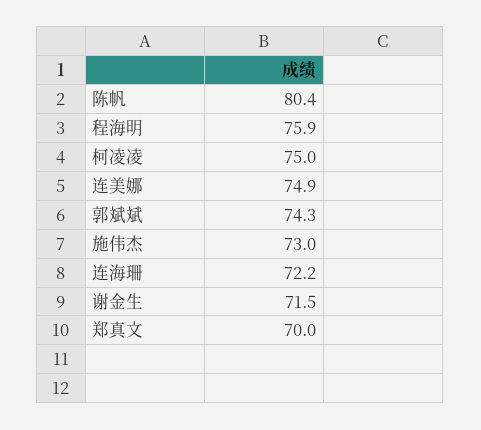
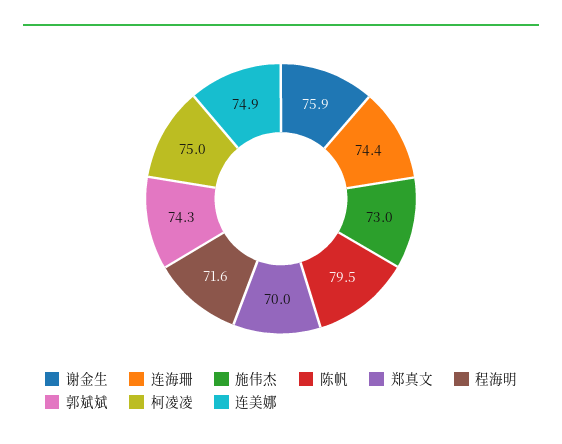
  {
-   "陈帆": 80.4,
+   "陈帆": 79.5,
-   "程海明": 75.9,
+   "程海明": 71.6,
    "柯凌凌": 75,
    "连美娜": 74.9,
    "郭斌斌": 74.3,
    "施伟杰": 73,
-   "连海珊": 72.2,
+   "连海珊": 74.4,
-   "谢金生": 71.5,
+   "谢金生": 75.9,
    "郑真文": 70
  }

